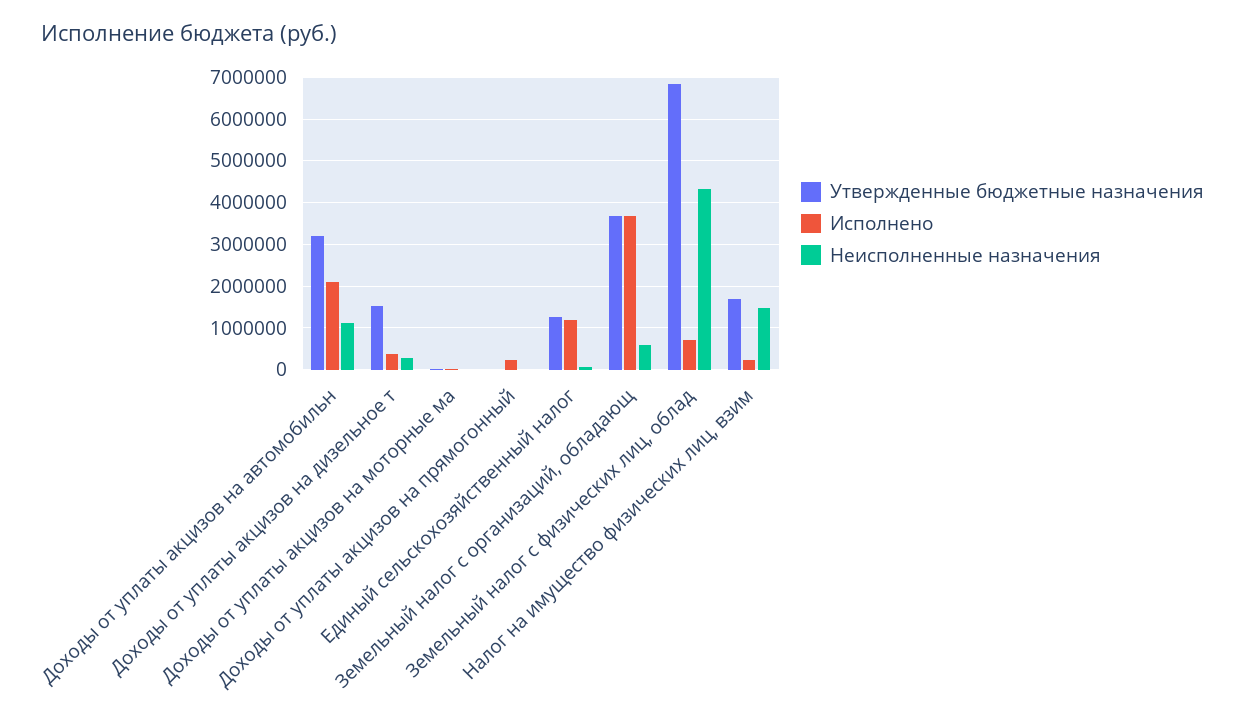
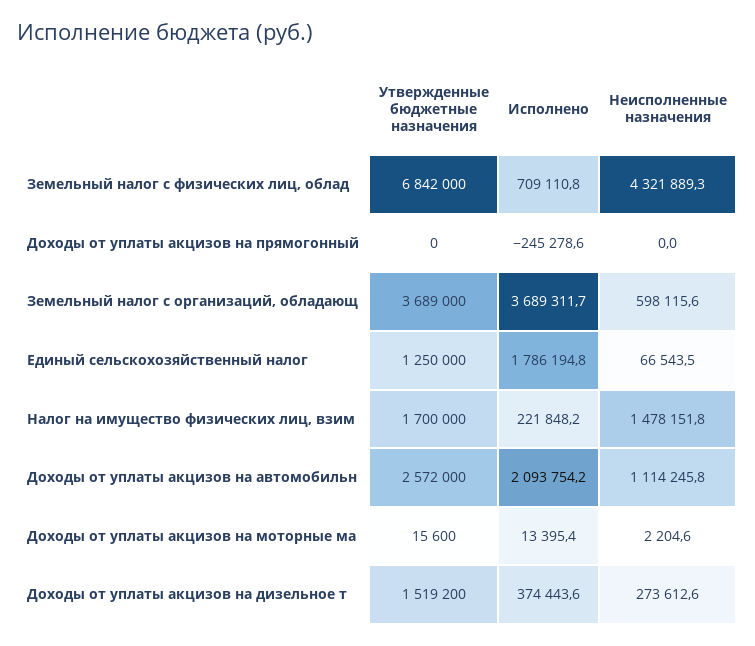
  {
    "Утвержденные бюджетные назначения": {
-     "Доходы от уплаты акцизов на автомобильн": 3200000,
+     "Доходы от уплаты акцизов на автомобильн": 2572000,
      "Доходы от уплаты акцизов на дизельное т": 1519200,
      "Доходы от уплаты акцизов на моторные ма": 15600,
      "Доходы от уплаты акцизов на прямогонный": 0,
      "Единый сельскохозяйственный налог": 1250000,
      "Земельный налог с организаций, обладающ": 3689000,
      "Земельный налог с физических лиц, облад": 6842000,
      "Налог на имущество физических лиц, взим": 1700000
    },
    "Исполнено": {
      "Доходы от уплаты акцизов на автомобильн": 2093754.2,
      "Доходы от уплаты акцизов на дизельное т": 374443.6,
      "Доходы от уплаты акцизов на моторные ма": 13395.4,
-     "Доходы от уплаты акцизов на прямогонный": 200000,
+     "Доходы от уплаты акцизов на прямогонный": -245278.6,
-     "Единый сельскохозяйственный налог": 1200000,
+     "Единый сельскохозяйственный налог": 1786194.8,
      "Земельный налог с организаций, обладающ": 3689311.7,
      "Земельный налог с физических лиц, облад": 709110.8,
      "Налог на имущество физических лиц, взим": 221848.2
    },
    "Неисполненные назначения": {
      "Доходы от уплаты акцизов на автомобильн": 1114245.8,
      "Доходы от уплаты акцизов на дизельное т": 273612.6,
      "Доходы от уплаты акцизов на моторные ма": 2204.6,
      "Доходы от уплаты акцизов на прямогонный": 0,
      "Единый сельскохозяйственный налог": 66543.5,
      "Земельный налог с организаций, обладающ": 598115.6,
      "Земельный налог с физических лиц, облад": 4321889.3,
      "Налог на имущество физических лиц, взим": 1478151.8
    }
  }

